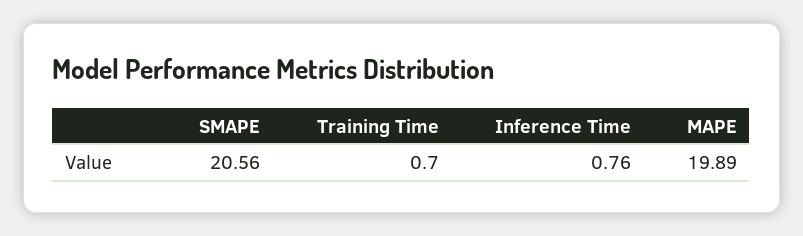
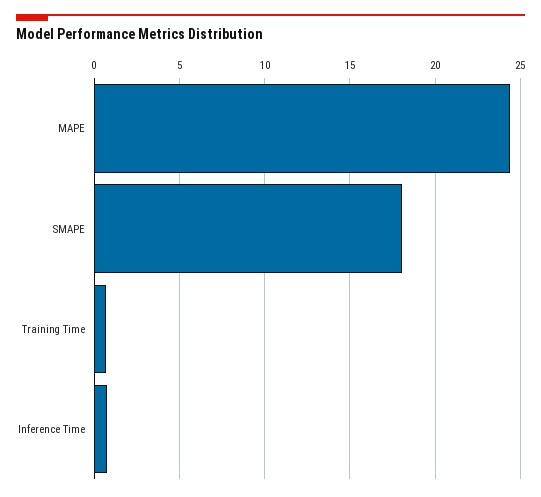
  {
-   "SMAPE": 20.56,
+   "SMAPE": 18,
    "Training Time": 0.7,
    "Inference Time": 0.76,
-   "MAPE": 19.89
+   "MAPE": 24.5
  }

